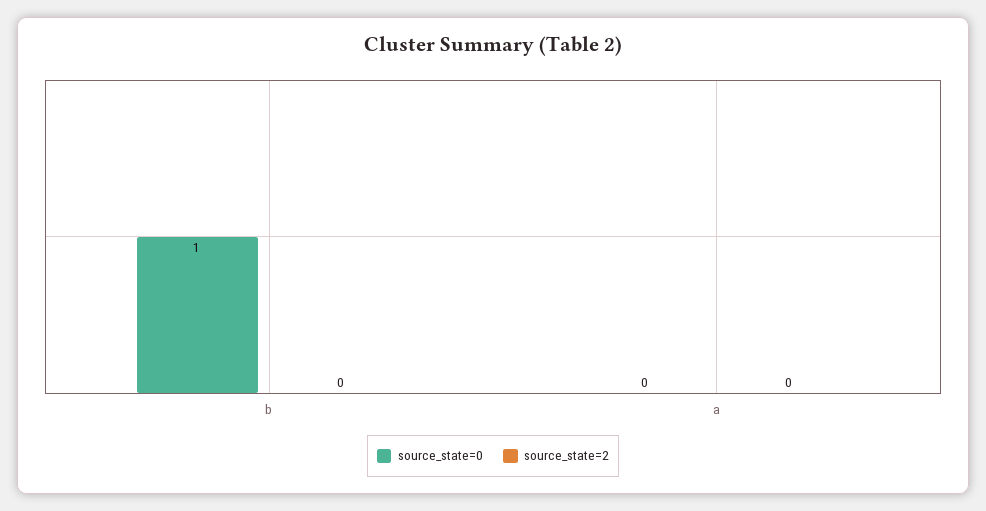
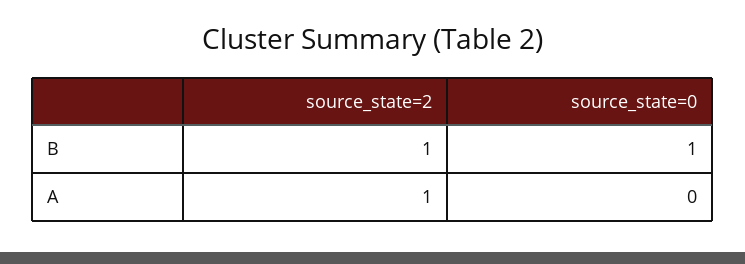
  {
    "source_state=0": {
      "b": 1,
      "a": 0
    },
    "source_state=2": {
-     "b": 0,
+     "b": 1,
-     "a": 0
+     "a": 1
    }
  }

